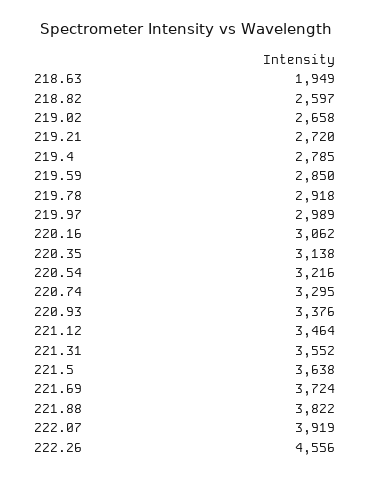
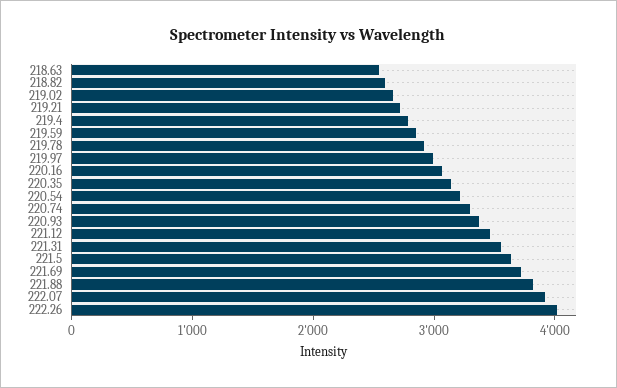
  {
-   "218.63": 1949,
+   "218.63": 2600,
    "218.82": 2597,
    "219.02": 2658,
    "219.21": 2720,
    "219.4": 2785,
    "219.59": 2850,
    "219.78": 2918,
    "219.97": 2989,
    "220.16": 3062,
    "220.35": 3138,
    "220.54": 3216,
    "220.74": 3295,
    "220.93": 3376,
    "221.12": 3464,
    "221.31": 3552,
    "221.5": 3638,
    "221.69": 3724,
    "221.88": 3822,
    "222.07": 3919,
-   "222.26": 4556
+   "222.26": 4000
  }

